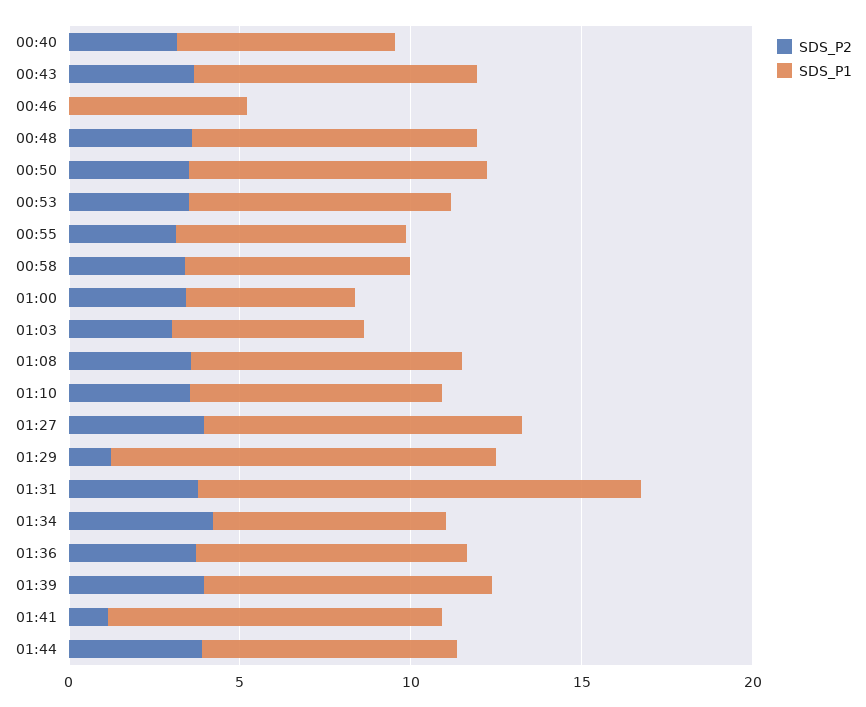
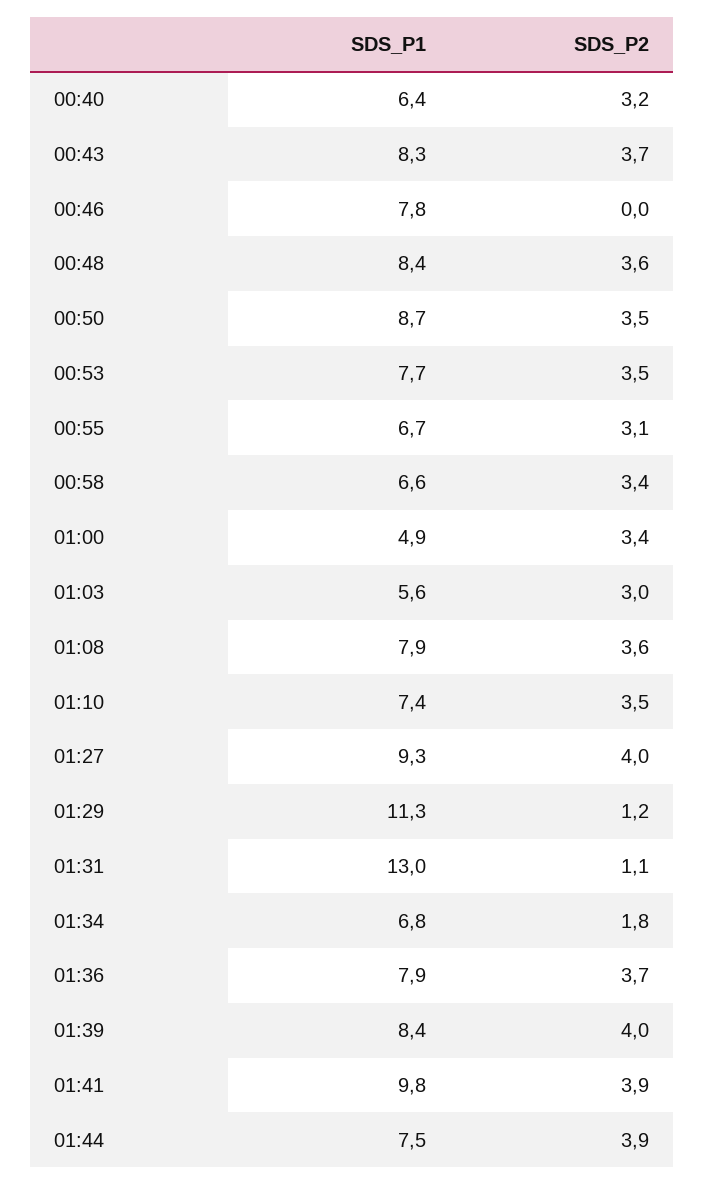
  {
    "SDS_P2": {
      "00:40": 3.2,
      "00:43": 3.7,
      "00:46": 0,
      "00:48": 3.6,
      "00:50": 3.5,
      "00:53": 3.5,
      "00:55": 3.1,
      "00:58": 3.4,
      "01:00": 3.4,
      "01:03": 3,
      "01:08": 3.6,
      "01:10": 3.5,
      "01:27": 4,
      "01:29": 1.2,
-     "01:31": 4,
+     "01:31": 1.1,
-     "01:34": 4,
+     "01:34": 1.8,
      "01:36": 3.7,
      "01:39": 4,
-     "01:41": 1,
+     "01:41": 3.9,
      "01:44": 3.9
    },
    "SDS_P1": {
      "00:40": 6.4,
      "00:43": 8.3,
-     "00:46": 5,
+     "00:46": 7.8,
      "00:48": 8.4,
      "00:50": 8.7,
      "00:53": 7.7,
      "00:55": 6.7,
      "00:58": 6.6,
      "01:00": 4.9,
      "01:03": 5.6,
      "01:08": 7.9,
      "01:10": 7.4,
      "01:27": 9.3,
      "01:29": 11.3,
      "01:31": 13,
      "01:34": 6.8,
      "01:36": 7.9,
      "01:39": 8.4,
      "01:41": 9.8,
      "01:44": 7.5
    }
  }

